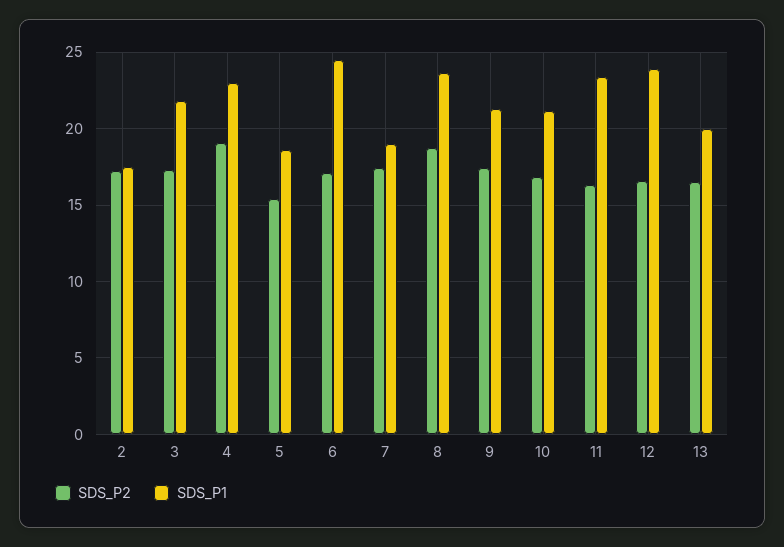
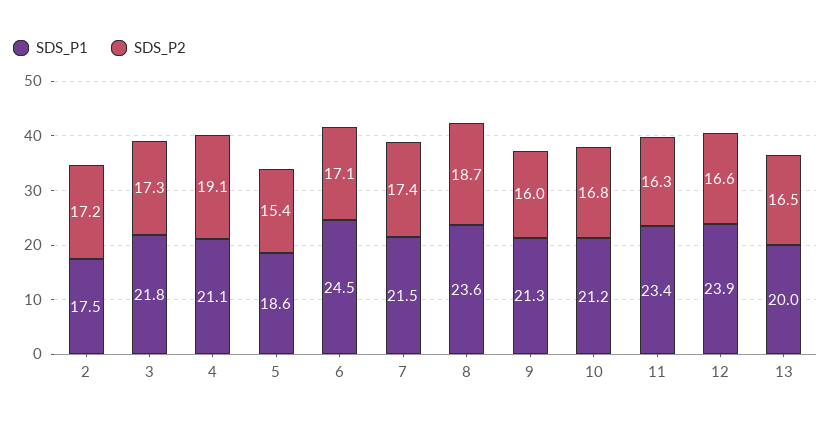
  {
    "SDS_P2": {
      "2": 17.2,
      "3": 17.3,
      "4": 19.1,
      "5": 15.4,
      "6": 17.1,
      "7": 17.4,
      "8": 18.7,
-     "9": 17.5,
+     "9": 16,
      "10": 16.8,
      "11": 16.3,
      "12": 16.6,
      "13": 16.5
    },
    "SDS_P1": {
      "2": 17.5,
      "3": 21.8,
-     "4": 23,
+     "4": 21.1,
      "5": 18.6,
      "6": 24.5,
-     "7": 19,
+     "7": 21.5,
      "8": 23.6,
      "9": 21.3,
      "10": 21.2,
      "11": 23.4,
      "12": 23.9,
      "13": 20
    }
  }

